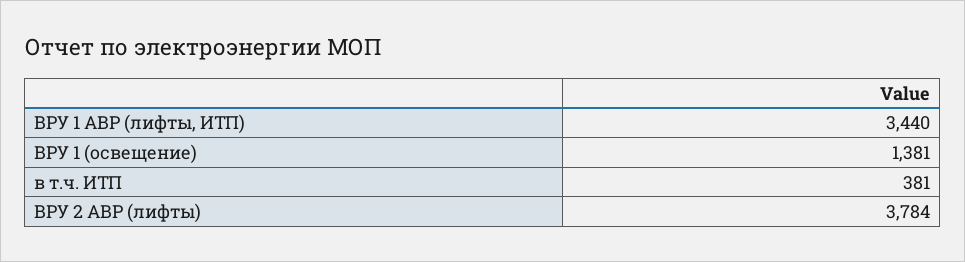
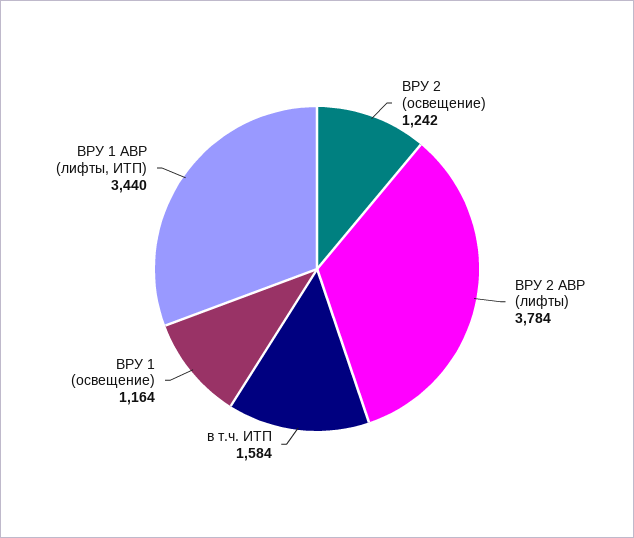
  {
    "ВРУ 1 АВР (лифты, ИТП)": 3440,
-   "ВРУ 1 (освещение)": 1381,
+   "ВРУ 1 (освещение)": 1164,
-   "в т.ч. ИТП": 381,
+   "в т.ч. ИТП": 1584,
-   "ВРУ 2 АВР (лифты)": 3784
+   "ВРУ 2 АВР (лифты)": 3784,
+   "ВРУ 2 (освещение)": 1242
  }

